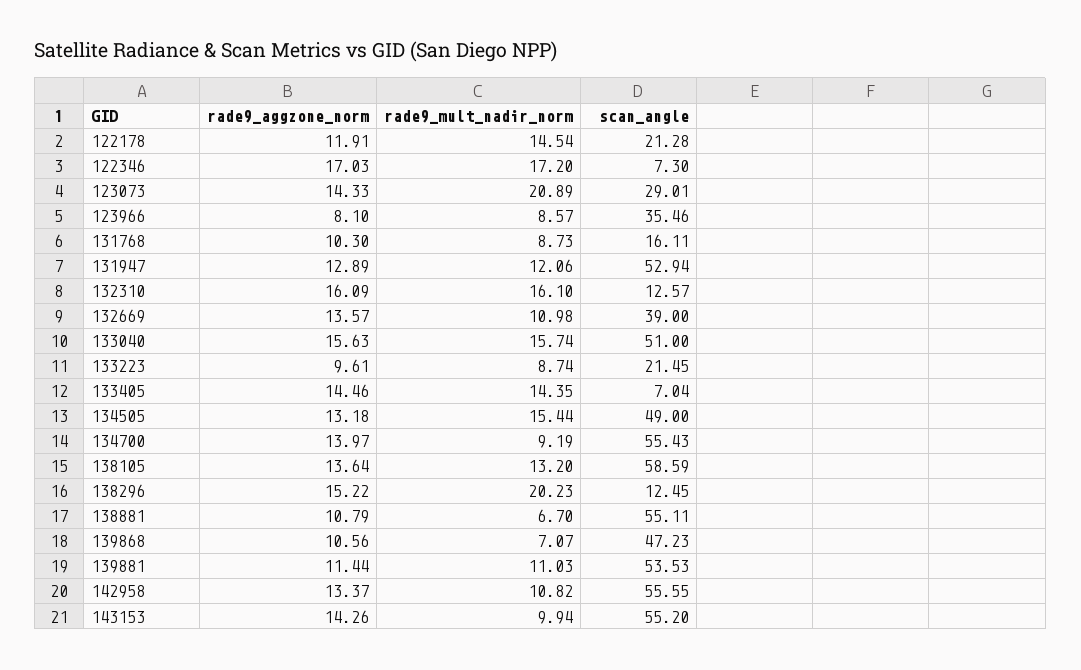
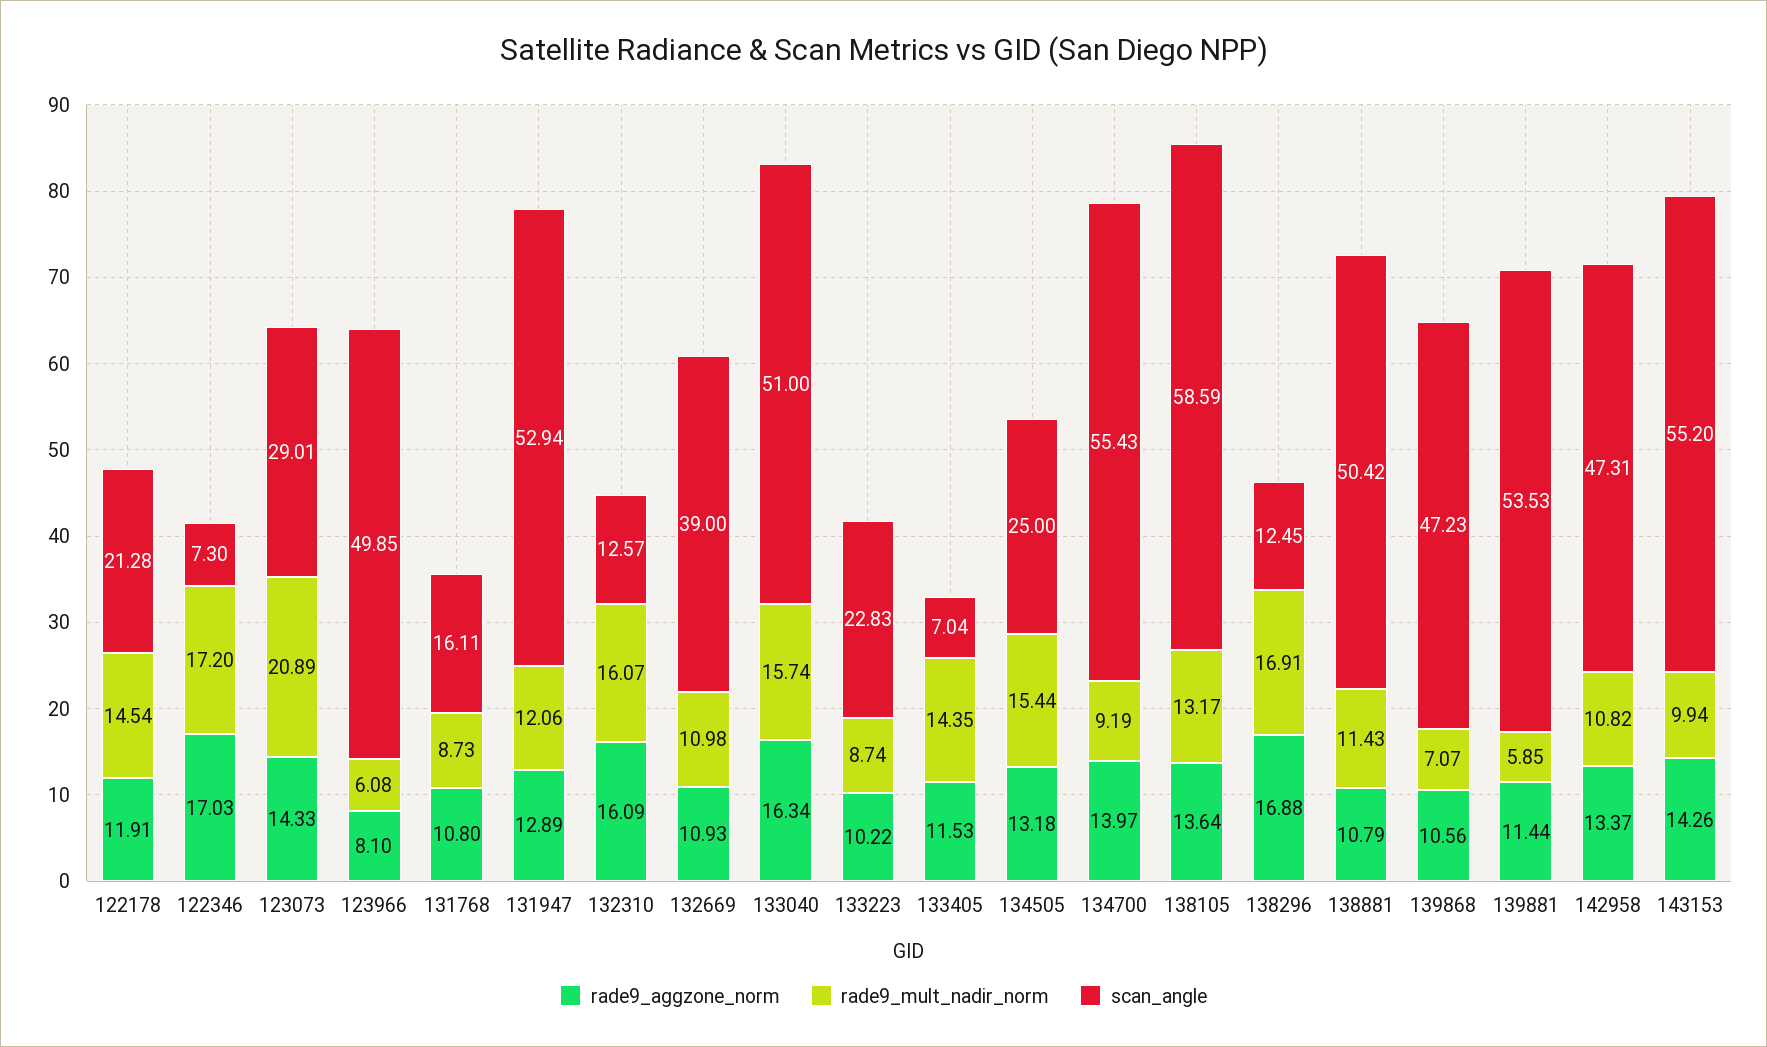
  {
    "rade9_aggzone_norm": {
      "122178": 11.91,
      "122346": 17.03,
      "123073": 14.33,
      "123966": 8.1,
-     "131768": 10.3,
+     "131768": 10.8,
      "131947": 12.89,
      "132310": 16.09,
-     "132669": 13.57,
+     "132669": 10.93,
-     "133040": 15.63,
+     "133040": 16.34,
-     "133223": 9.61,
+     "133223": 10.22,
-     "133405": 14.46,
+     "133405": 11.53,
      "134505": 13.18,
      "134700": 13.97,
      "138105": 13.64,
-     "138296": 15.22,
+     "138296": 16.88,
      "138881": 10.79,
      "139868": 10.56,
      "139881": 11.44,
      "142958": 13.37,
      "143153": 14.26
    },
    "rade9_mult_nadir_norm": {
      "122178": 14.54,
      "122346": 17.2,
      "123073": 20.89,
-     "123966": 8.57,
+     "123966": 6.08,
      "131768": 8.73,
      "131947": 12.06,
-     "132310": 16.1,
+     "132310": 16.07,
      "132669": 10.98,
      "133040": 15.74,
      "133223": 8.74,
      "133405": 14.35,
      "134505": 15.44,
      "134700": 9.19,
-     "138105": 13.2,
+     "138105": 13.17,
-     "138296": 20.23,
+     "138296": 16.91,
-     "138881": 6.7,
+     "138881": 11.43,
      "139868": 7.07,
-     "139881": 11.03,
+     "139881": 5.85,
      "142958": 10.82,
      "143153": 9.94
    },
    "scan_angle": {
      "122178": 21.28,
      "122346": 7.3,
      "123073": 29.01,
-     "123966": 35.46,
+     "123966": 49.85,
      "131768": 16.11,
      "131947": 52.94,
      "132310": 12.57,
      "132669": 39,
      "133040": 51,
-     "133223": 21.45,
+     "133223": 22.83,
      "133405": 7.04,
-     "134505": 49,
+     "134505": 25,
      "134700": 55.43,
      "138105": 58.59,
      "138296": 12.45,
-     "138881": 55.11,
+     "138881": 50.42,
      "139868": 47.23,
      "139881": 53.53,
-     "142958": 55.55,
+     "142958": 47.31,
      "143153": 55.2
    }
  }

